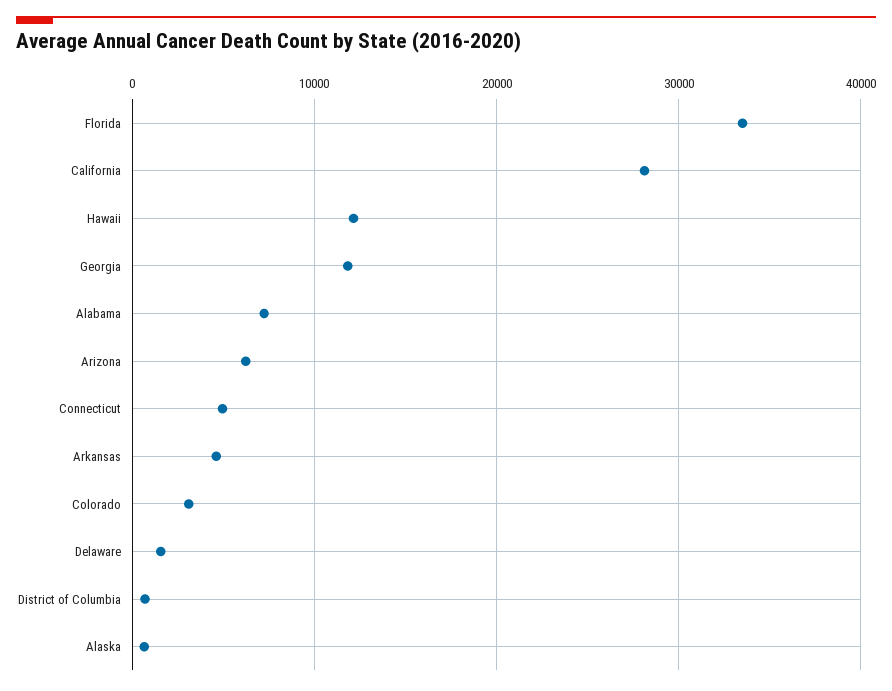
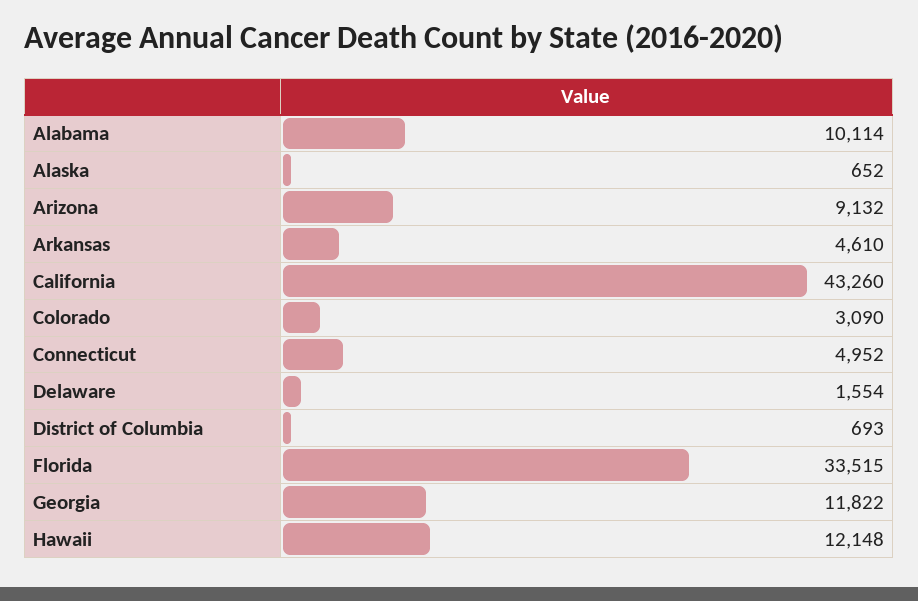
  {
    "Florida": 33515,
-   "California": 28000,
+   "California": 43260,
    "Hawaii": 12148,
    "Georgia": 11822,
-   "Alabama": 7000,
+   "Alabama": 10114,
-   "Arizona": 6000,
+   "Arizona": 9132,
    "Connecticut": 4952,
    "Arkansas": 4610,
    "Colorado": 3090,
    "Delaware": 1554,
    "District of Columbia": 693,
    "Alaska": 652
  }

